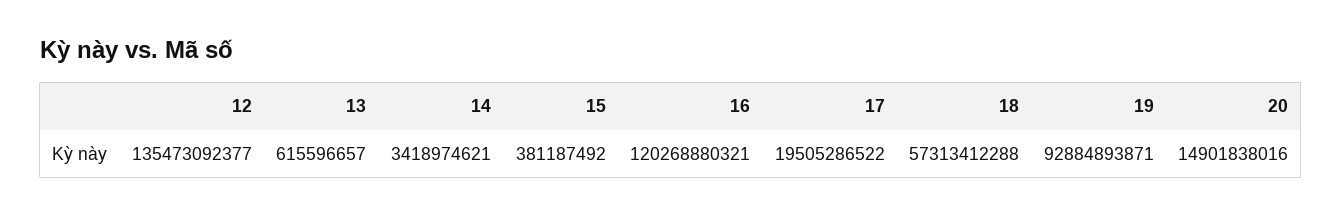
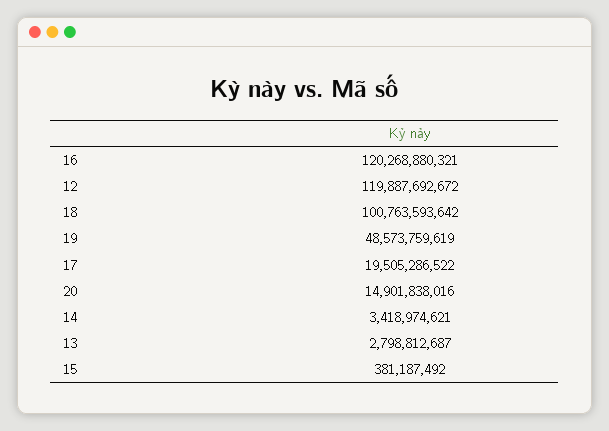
  {
-   "12": 135473092377,
+   "12": 119887692672,
-   "13": 615596657,
+   "13": 2798812687,
    "14": 3418974621,
    "15": 381187492,
    "16": 120268880321,
    "17": 19505286522,
-   "18": 57313412288,
+   "18": 100763593642,
-   "19": 92884893871,
+   "19": 48573759619,
    "20": 14901838016
  }

